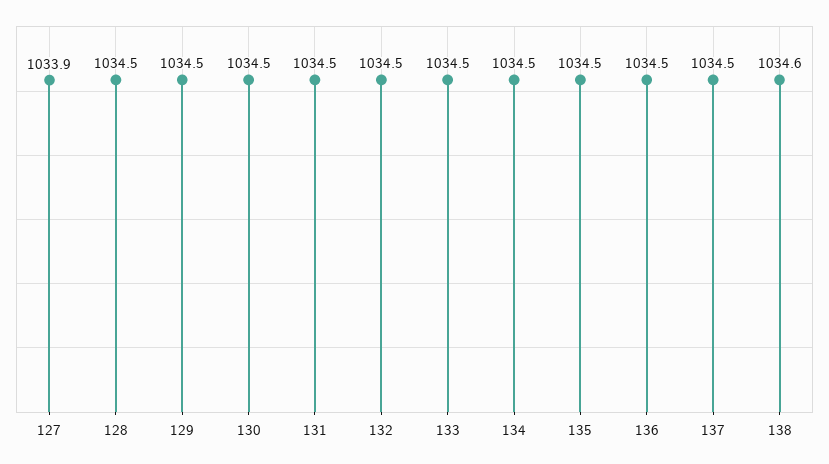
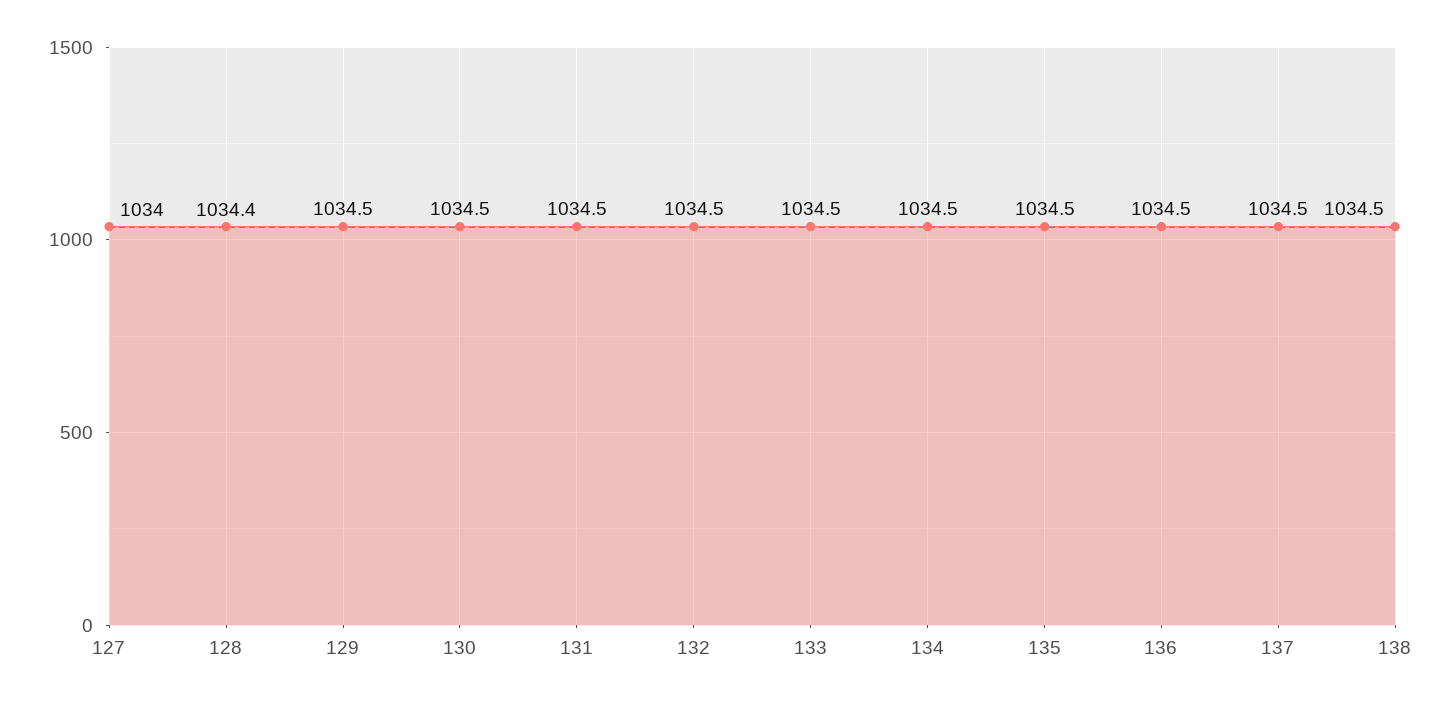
  {
-   "127": 1033.9,
+   "127": 1034,
-   "128": 1034.5,
+   "128": 1034.4,
    "129": 1034.5,
    "130": 1034.5,
    "131": 1034.5,
    "132": 1034.5,
    "133": 1034.5,
    "134": 1034.5,
    "135": 1034.5,
    "136": 1034.5,
    "137": 1034.5,
-   "138": 1034.6
+   "138": 1034.5
  }

